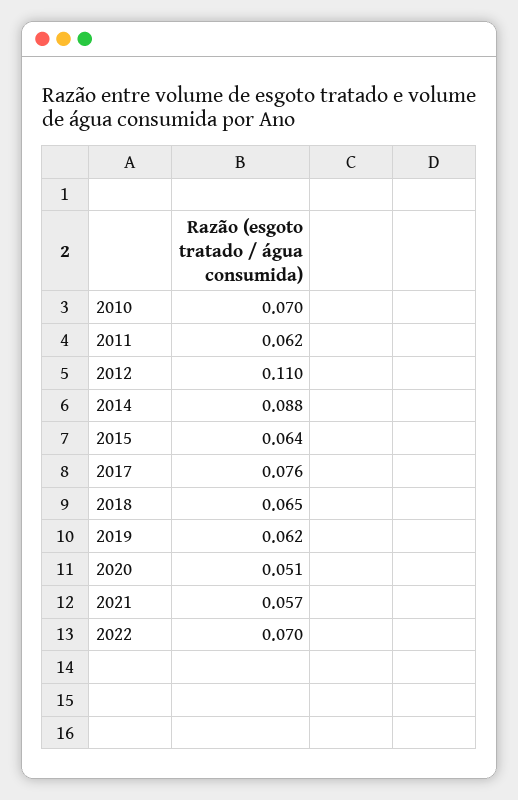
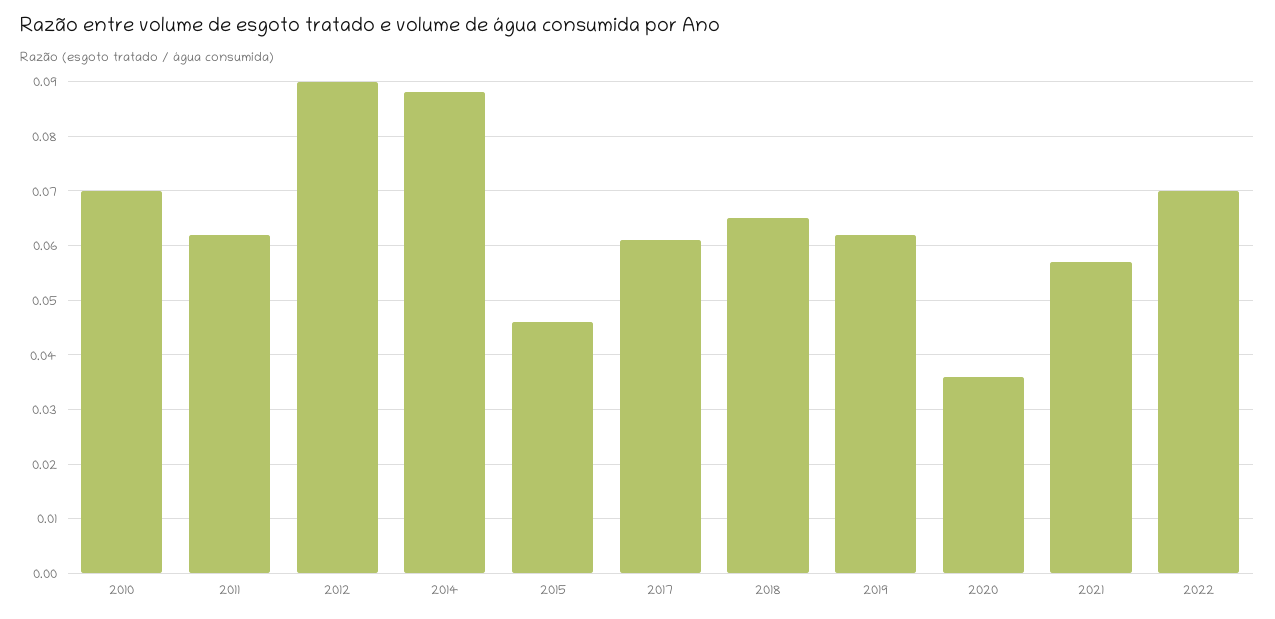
  {
    "2010": 0.07,
    "2011": 0.062,
-   "2012": 0.11,
+   "2012": 0.09,
    "2014": 0.088,
-   "2015": 0.064,
+   "2015": 0.045,
-   "2017": 0.076,
+   "2017": 0.06,
    "2018": 0.065,
    "2019": 0.062,
-   "2020": 0.051,
+   "2020": 0.035,
    "2021": 0.057,
    "2022": 0.07
  }

